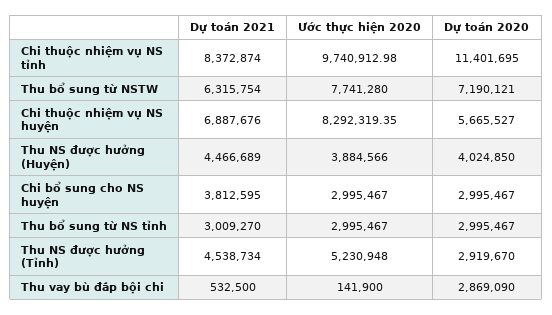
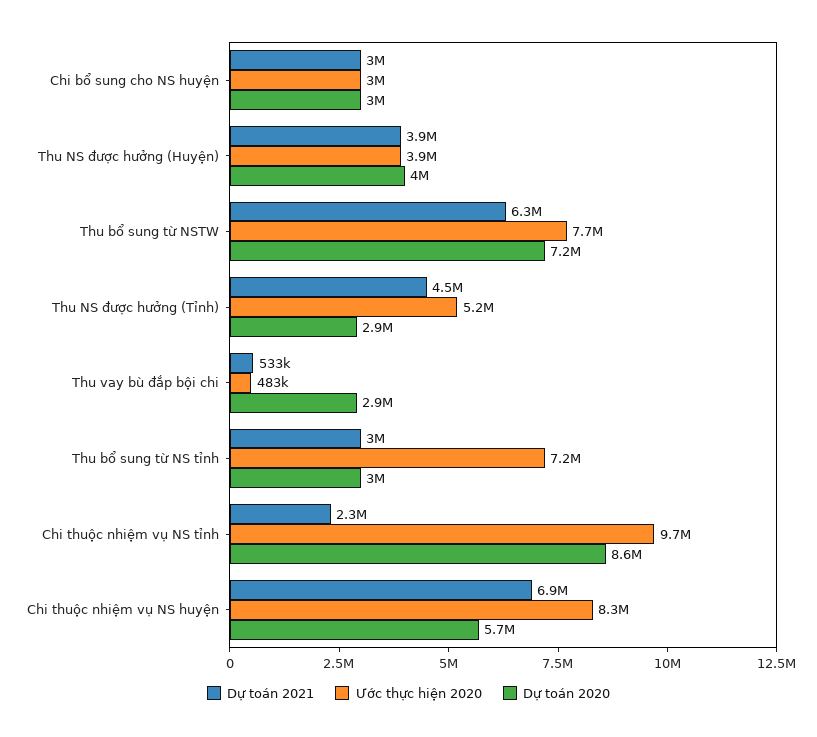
  {
    "Dự toán 2021": {
-     "Chi thuộc nhiệm vụ NS tỉnh": 8372874,
+     "Chi thuộc nhiệm vụ NS tỉnh": 2300000,
      "Thu bổ sung từ NSTW": 6315754,
      "Chi thuộc nhiệm vụ NS huyện": 6887676,
-     "Thu NS được hưởng (Huyện)": 4466689,
+     "Thu NS được hưởng (Huyện)": 3900000,
-     "Chi bổ sung cho NS huyện": 3812595,
+     "Chi bổ sung cho NS huyện": 3000000,
      "Thu bổ sung từ NS tỉnh": 3009270,
      "Thu NS được hưởng (Tỉnh)": 4538734,
      "Thu vay bù đắp bội chi": 532500
    },
    "Ước thực hiện 2020": {
      "Chi thuộc nhiệm vụ NS tỉnh": 9740912.98,
      "Thu bổ sung từ NSTW": 7741280,
      "Chi thuộc nhiệm vụ NS huyện": 8292319.35,
      "Thu NS được hưởng (Huyện)": 3884566,
      "Chi bổ sung cho NS huyện": 2995467,
-     "Thu bổ sung từ NS tỉnh": 2995467,
+     "Thu bổ sung từ NS tỉnh": 7200000,
      "Thu NS được hưởng (Tỉnh)": 5230948,
-     "Thu vay bù đắp bội chi": 141900
+     "Thu vay bù đắp bội chi": 483000
    },
    "Dự toán 2020": {
-     "Chi thuộc nhiệm vụ NS tỉnh": 11401695,
+     "Chi thuộc nhiệm vụ NS tỉnh": 8600000,
      "Thu bổ sung từ NSTW": 7190121,
      "Chi thuộc nhiệm vụ NS huyện": 5665527,
      "Thu NS được hưởng (Huyện)": 4024850,
      "Chi bổ sung cho NS huyện": 2995467,
      "Thu bổ sung từ NS tỉnh": 2995467,
      "Thu NS được hưởng (Tỉnh)": 2919670,
      "Thu vay bù đắp bội chi": 2869090
    }
  }

